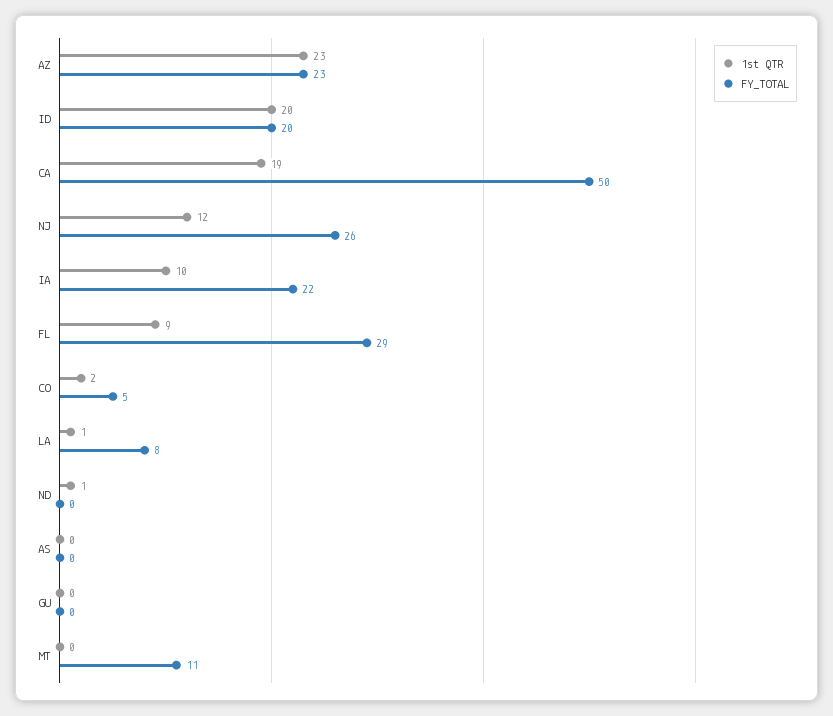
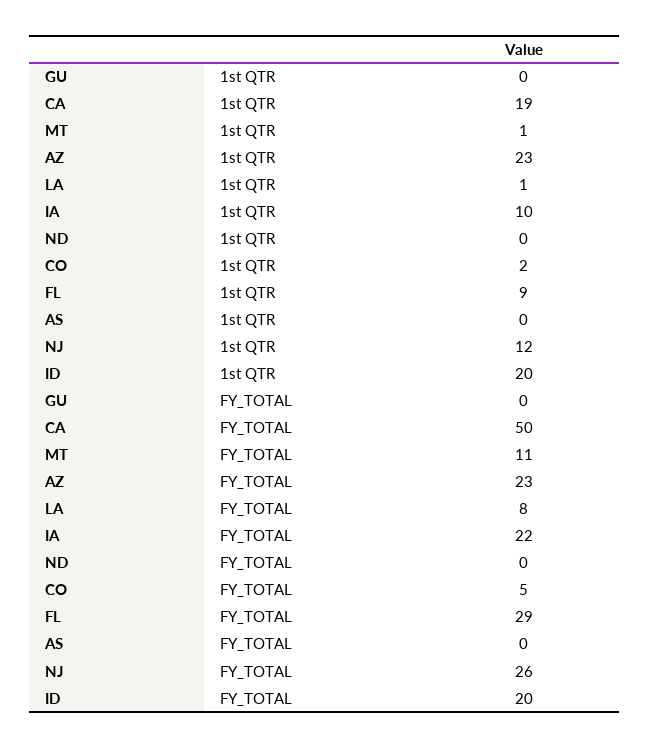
  {
    "1st QTR": {
      "AZ": 23,
      "ID": 20,
      "CA": 19,
      "NJ": 12,
      "IA": 10,
      "FL": 9,
      "CO": 2,
      "LA": 1,
-     "ND": 1,
+     "ND": 0,
      "AS": 0,
      "GU": 0,
-     "MT": 0
+     "MT": 1
    },
    "FY_TOTAL": {
      "AZ": 23,
      "ID": 20,
      "CA": 50,
      "NJ": 26,
      "IA": 22,
      "FL": 29,
      "CO": 5,
      "LA": 8,
      "ND": 0,
      "AS": 0,
      "GU": 0,
      "MT": 11
    }
  }

